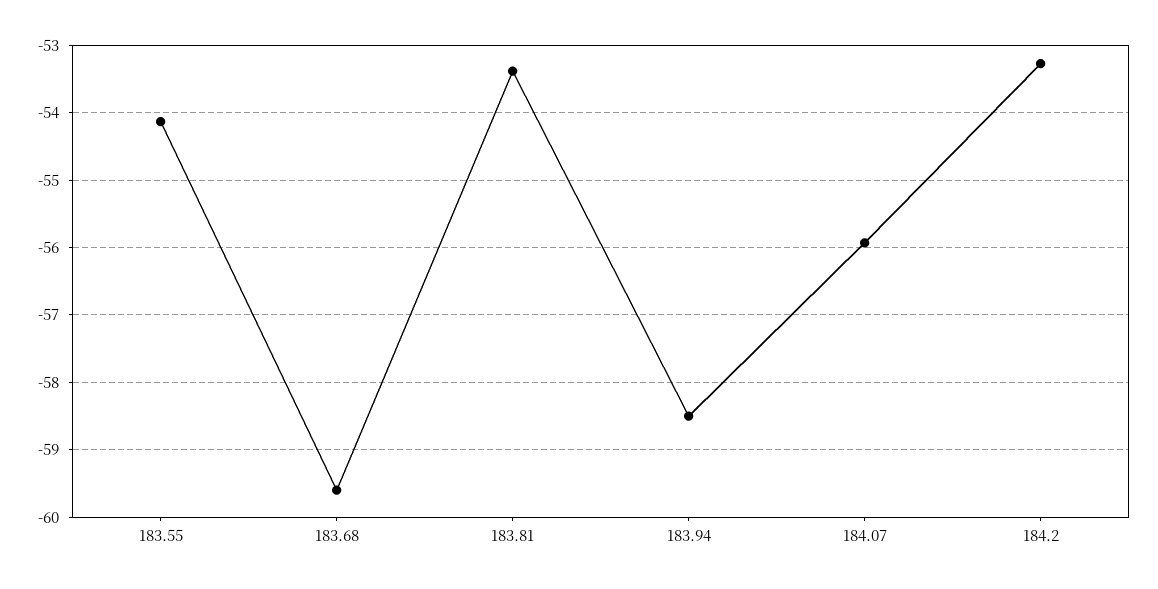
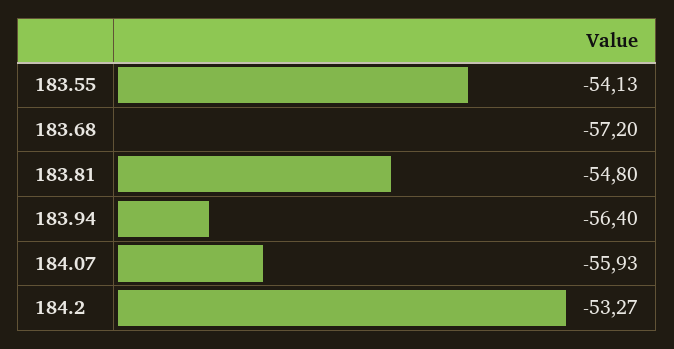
  {
    "183.55": -54.13,
-   "183.68": -59.6,
+   "183.68": -57.2,
-   "183.81": -53.4,
+   "183.81": -54.8,
-   "183.94": -58.5,
+   "183.94": -56.4,
    "184.07": -55.93,
    "184.2": -53.27
  }

